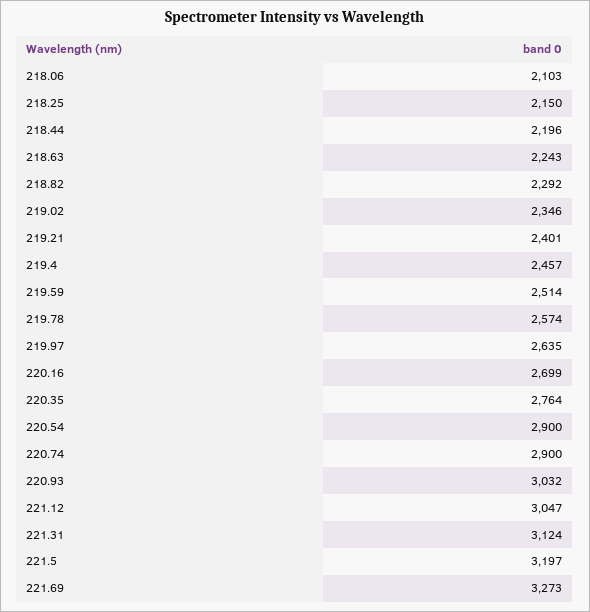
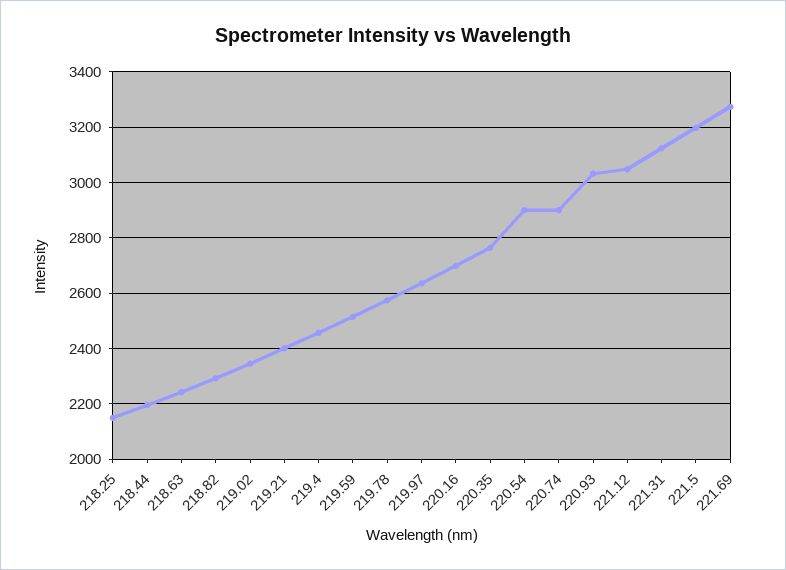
  {
-   "218.06": 2103,
    "218.25": 2150,
    "218.44": 2196,
    "218.63": 2243,
    "218.82": 2292,
    "219.02": 2346,
    "219.21": 2401,
    "219.4": 2457,
    "219.59": 2514,
    "219.78": 2574,
    "219.97": 2635,
    "220.16": 2699,
    "220.35": 2764,
    "220.54": 2900,
    "220.74": 2900,
    "220.93": 3032,
    "221.12": 3047,
    "221.31": 3124,
    "221.5": 3197,
    "221.69": 3273
  }

